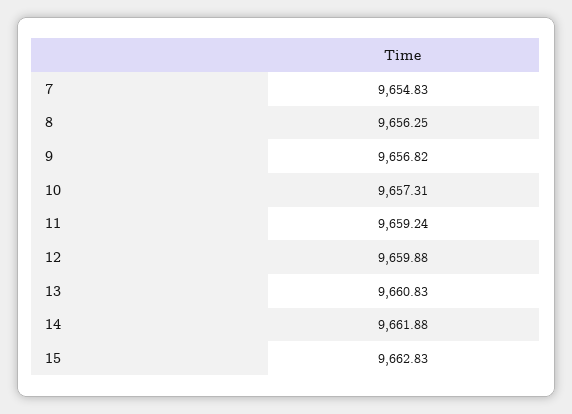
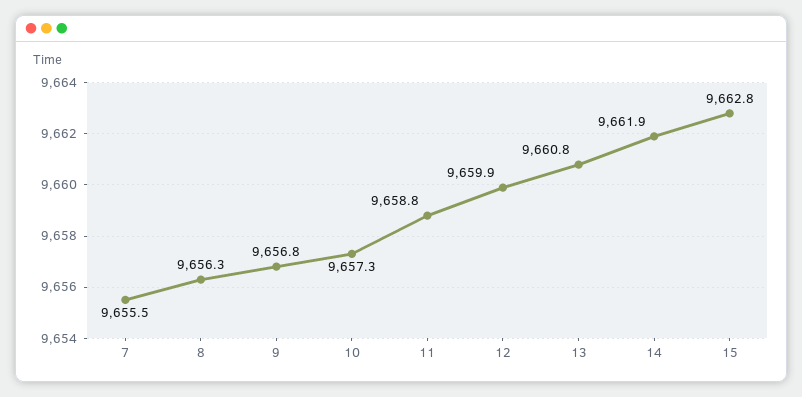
  {
-   "7": 9654.83,
+   "7": 9655.5,
    "8": 9656.25,
    "9": 9656.82,
    "10": 9657.31,
-   "11": 9659.24,
+   "11": 9658.8,
    "12": 9659.88,
    "13": 9660.83,
    "14": 9661.88,
    "15": 9662.83
  }

